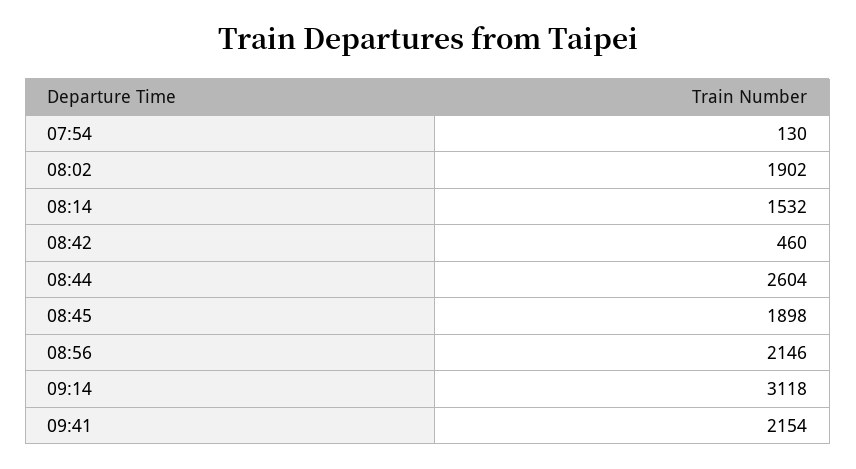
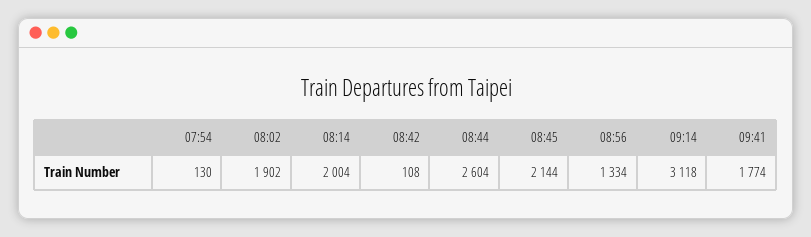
  {
    "07:54": 130,
    "08:02": 1902,
-   "08:14": 1532,
+   "08:14": 2004,
-   "08:42": 460,
+   "08:42": 108,
    "08:44": 2604,
-   "08:45": 1898,
+   "08:45": 2144,
-   "08:56": 2146,
+   "08:56": 1334,
    "09:14": 3118,
-   "09:41": 2154
+   "09:41": 1774
  }

